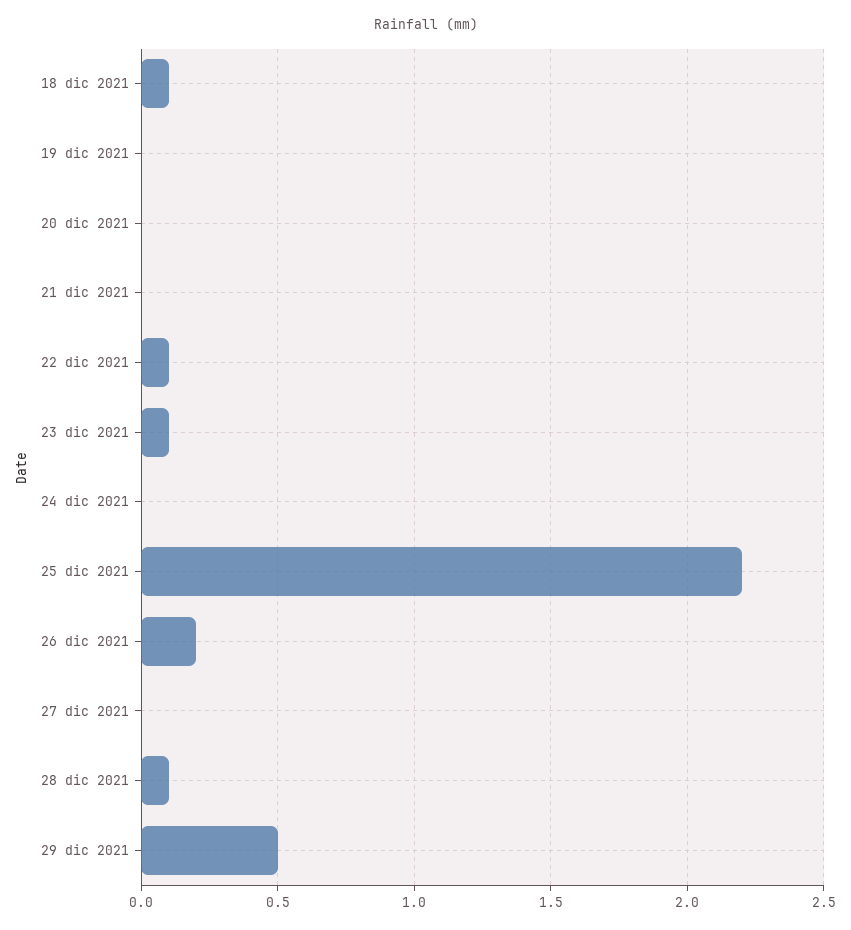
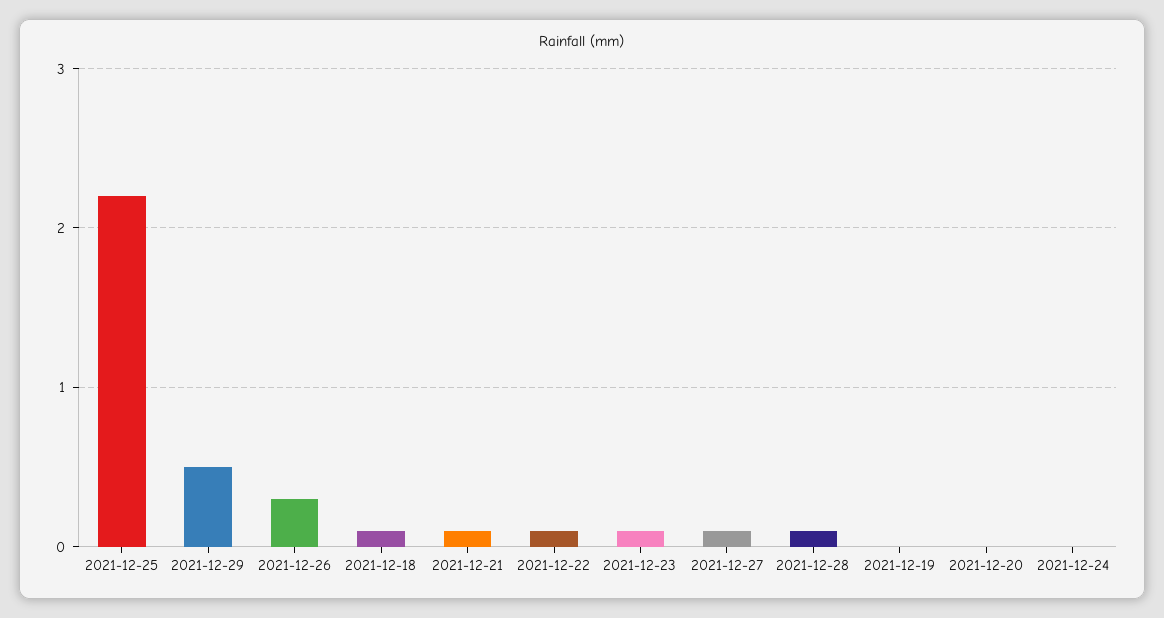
  {
    "18 dic 2021": 0.1,
    "19 dic 2021": 0,
    "20 dic 2021": 0,
-   "21 dic 2021": 0,
+   "21 dic 2021": 0.1,
    "22 dic 2021": 0.1,
    "23 dic 2021": 0.1,
    "24 dic 2021": 0,
    "25 dic 2021": 2.2,
-   "26 dic 2021": 0.2,
+   "26 dic 2021": 0.3,
-   "27 dic 2021": 0,
+   "27 dic 2021": 0.1,
    "28 dic 2021": 0.1,
    "29 dic 2021": 0.5
  }

